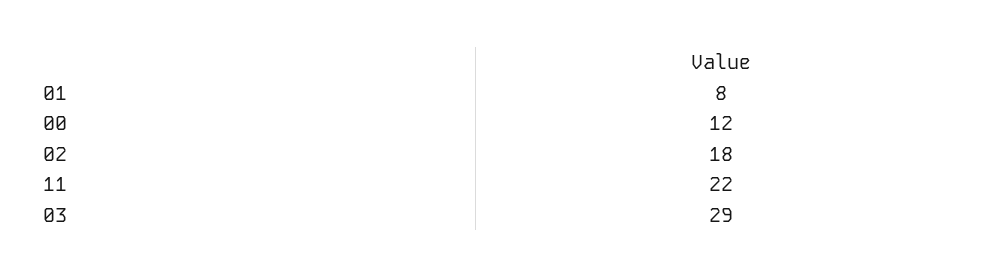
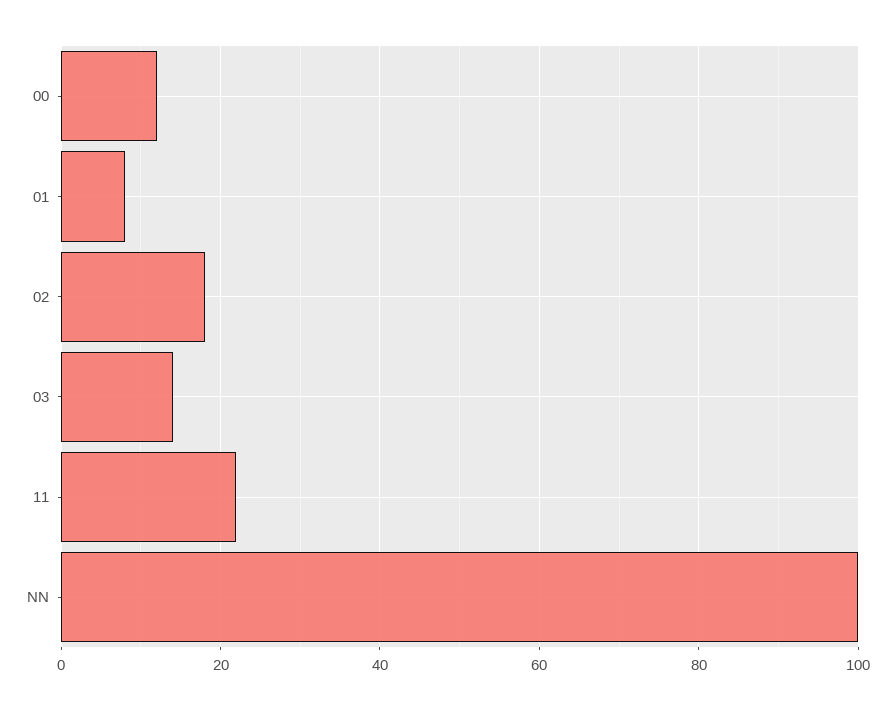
  {
    "01": 8,
    "00": 12,
    "02": 18,
    "11": 22,
-   "03": 29
+   "03": 15,
+   "NN": 100
  }

